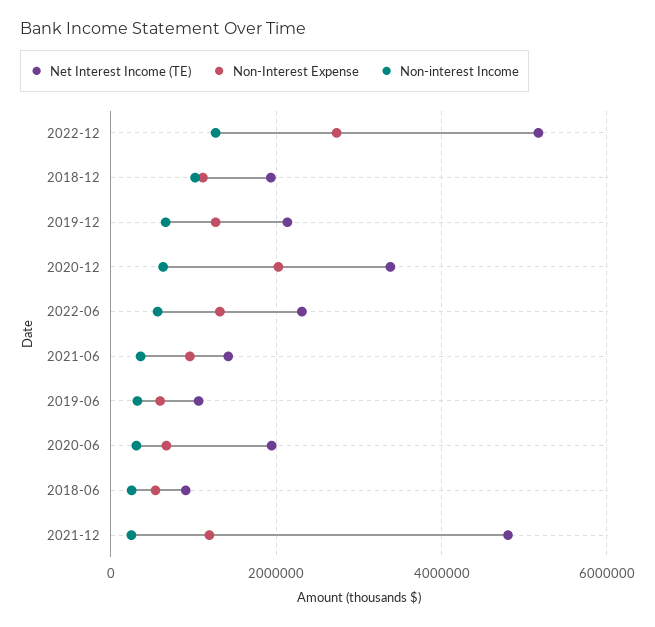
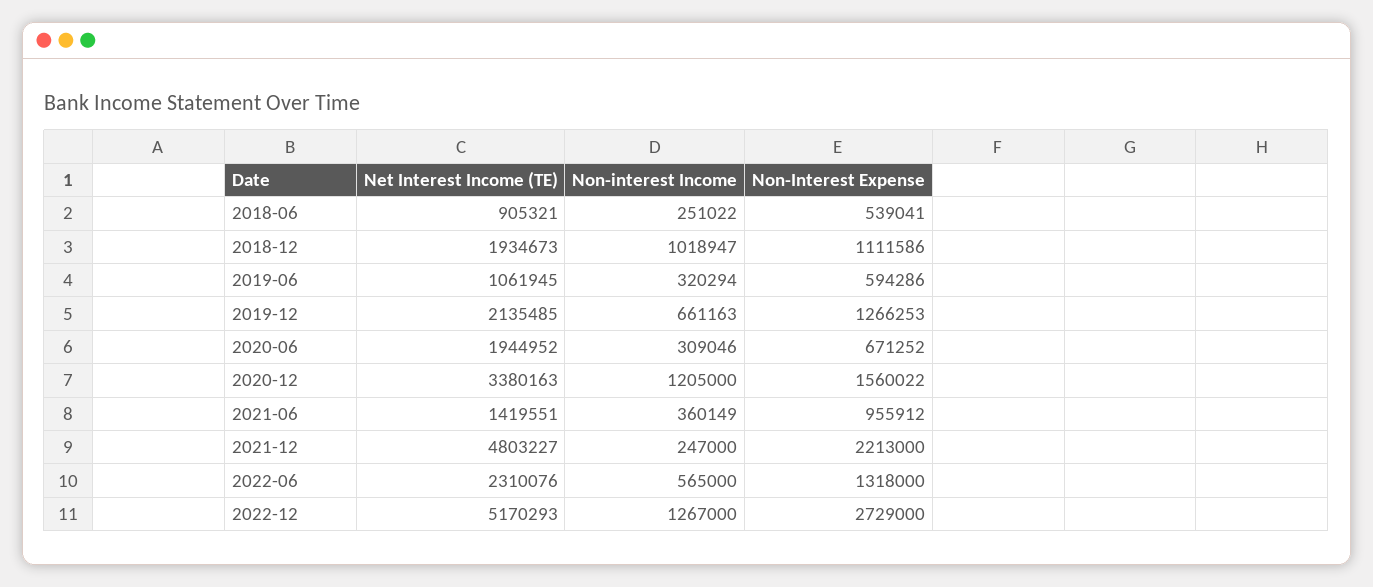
  {
    "Net Interest Income (TE)": {
      "2022-12": 5170293,
      "2018-12": 1934673,
      "2019-12": 2135485,
      "2020-12": 3380163,
      "2022-06": 2310076,
      "2021-06": 1419551,
      "2019-06": 1061945,
      "2020-06": 1944952,
      "2018-06": 905321,
      "2021-12": 4803227
    },
    "Non-Interest Expense": {
      "2022-12": 2729000,
      "2018-12": 1111586,
      "2019-12": 1266253,
-     "2020-12": 2000000,
+     "2020-12": 1560022,
      "2022-06": 1318000,
      "2021-06": 955912,
      "2019-06": 594286,
      "2020-06": 671252,
      "2018-06": 539041,
-     "2021-12": 1200000
+     "2021-12": 2213000
    },
    "Non-interest Income": {
      "2022-12": 1267000,
      "2018-12": 1018947,
      "2019-12": 661163,
-     "2020-12": 600000,
+     "2020-12": 1205000,
      "2022-06": 565000,
      "2021-06": 360149,
      "2019-06": 320294,
      "2020-06": 309046,
      "2018-06": 251022,
      "2021-12": 247000
    }
  }

